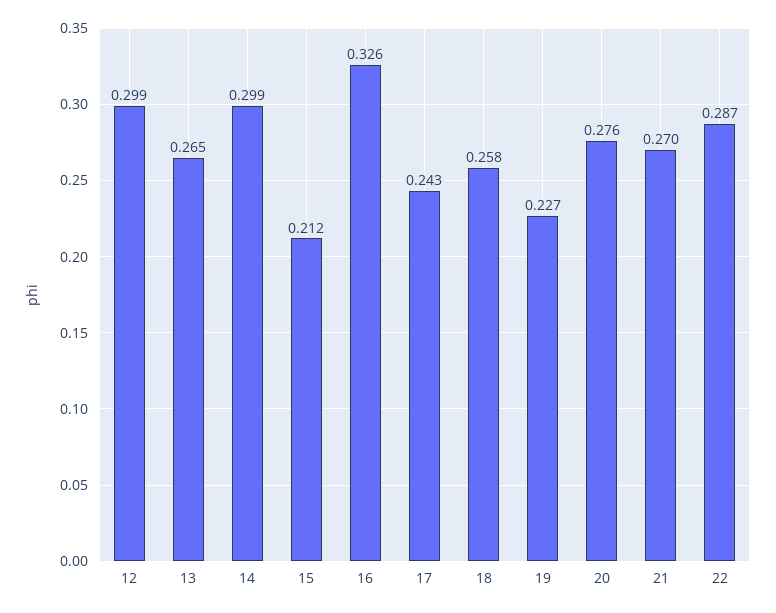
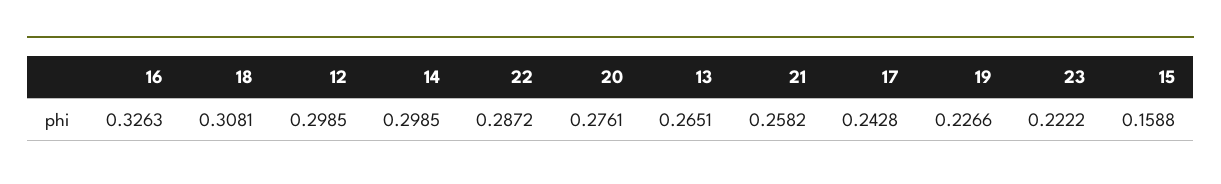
  {
    "12": 0.2985,
    "13": 0.2651,
    "14": 0.2985,
-   "15": 0.212,
+   "15": 0.1588,
    "16": 0.3263,
    "17": 0.2428,
-   "18": 0.258,
+   "18": 0.3081,
    "19": 0.2266,
    "20": 0.2761,
-   "21": 0.27,
+   "21": 0.2582,
-   "22": 0.2872
+   "22": 0.2872,
+   "23": 0.2222
  }

